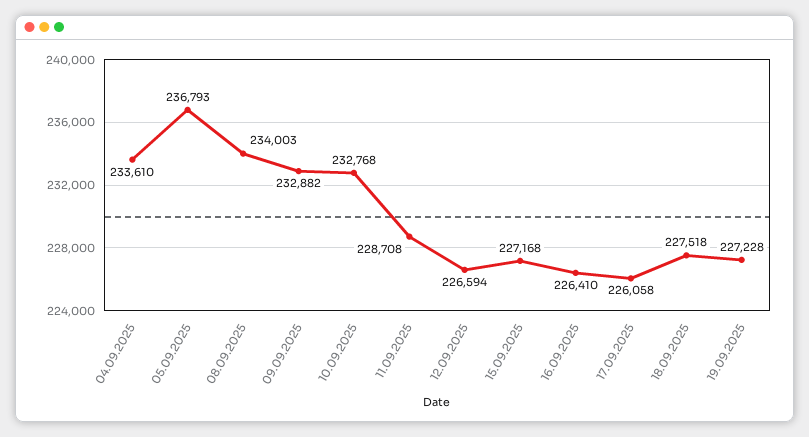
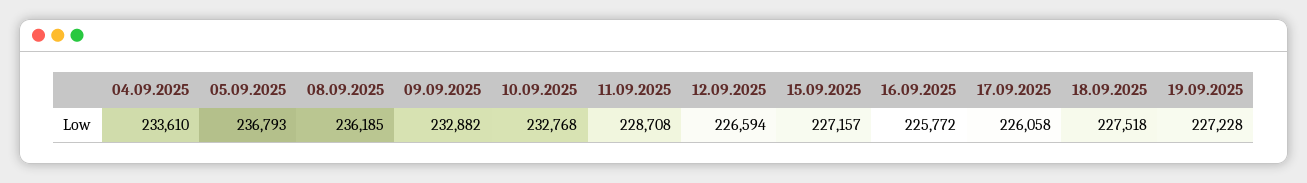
  {
    "04.09.2025": 233610,
    "05.09.2025": 236793,
-   "08.09.2025": 234003,
+   "08.09.2025": 236185,
    "09.09.2025": 232882,
    "10.09.2025": 232768,
    "11.09.2025": 228708,
    "12.09.2025": 226594,
-   "15.09.2025": 227168,
+   "15.09.2025": 227157,
-   "16.09.2025": 226410,
+   "16.09.2025": 225772,
    "17.09.2025": 226058,
    "18.09.2025": 227518,
    "19.09.2025": 227228
  }

